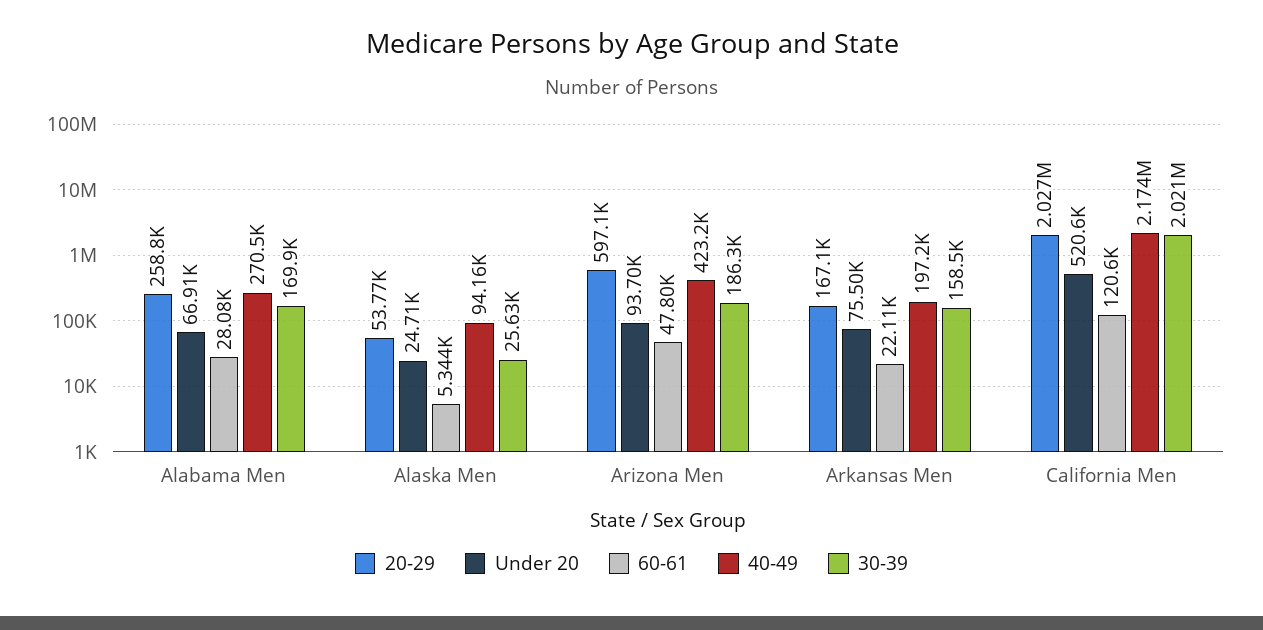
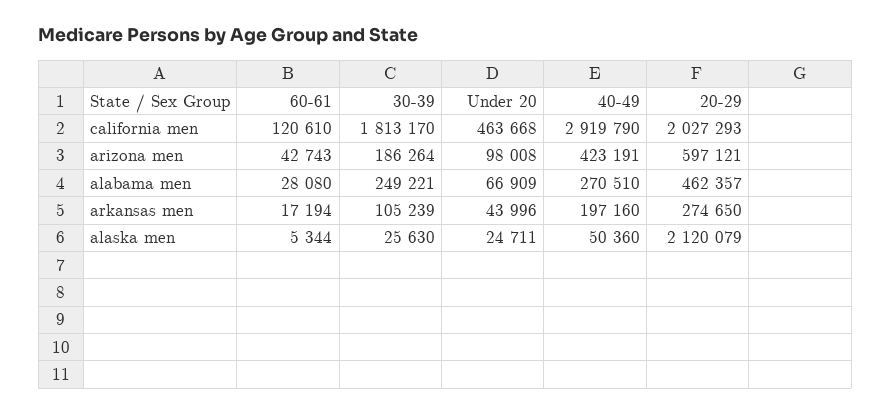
  {
    "20-29": {
-     "Alabama Men": 258800,
+     "Alabama Men": 462357,
-     "Alaska Men": 53770,
+     "Alaska Men": 2120079,
      "Arizona Men": 597121,
-     "Arkansas Men": 167100,
+     "Arkansas Men": 274650,
      "California Men": 2027293
    },
    "Under 20": {
      "Alabama Men": 66909,
      "Alaska Men": 24711,
-     "Arizona Men": 93700,
+     "Arizona Men": 98008,
-     "Arkansas Men": 75500,
+     "Arkansas Men": 43996,
-     "California Men": 520600
+     "California Men": 463668
    },
    "60-61": {
      "Alabama Men": 28080,
      "Alaska Men": 5344,
-     "Arizona Men": 47800,
+     "Arizona Men": 42743,
-     "Arkansas Men": 22110,
+     "Arkansas Men": 17194,
      "California Men": 120610
    },
    "40-49": {
      "Alabama Men": 270510,
-     "Alaska Men": 94160,
+     "Alaska Men": 50360,
      "Arizona Men": 423191,
      "Arkansas Men": 197160,
-     "California Men": 2174000
+     "California Men": 2919790
    },
    "30-39": {
-     "Alabama Men": 169900,
+     "Alabama Men": 249221,
      "Alaska Men": 25630,
      "Arizona Men": 186264,
-     "Arkansas Men": 158500,
+     "Arkansas Men": 105239,
-     "California Men": 2021000
+     "California Men": 1813170
    }
  }

